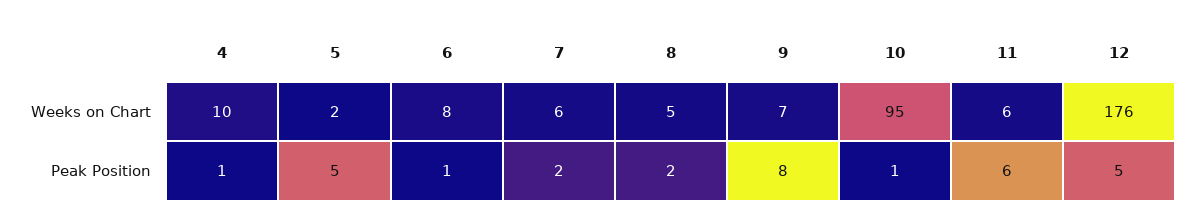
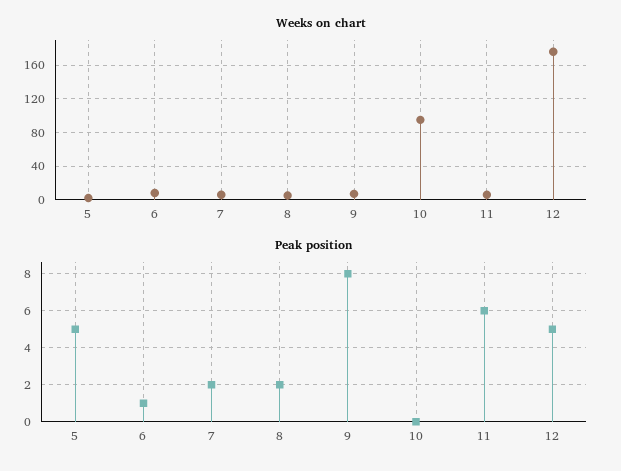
  {
    "Weeks on Chart": {
-     "4": 10,
      "5": 2,
      "6": 8,
      "7": 6,
      "8": 5,
      "9": 7,
      "10": 95,
      "11": 6,
      "12": 176
    },
    "Peak Position": {
-     "4": 1,
      "5": 5,
      "6": 1,
      "7": 2,
      "8": 2,
      "9": 8,
-     "10": 1,
+     "10": 0,
      "11": 6,
      "12": 5
    }
  }

